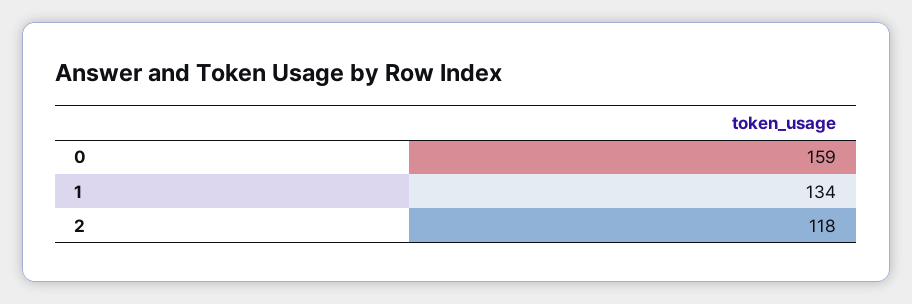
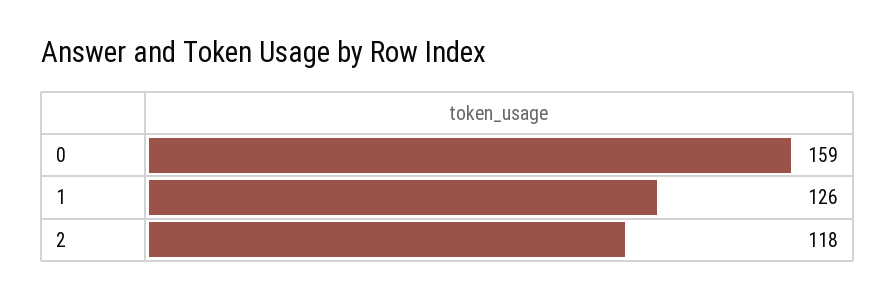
  {
    "0": 159,
-   "1": 134,
+   "1": 126,
    "2": 118
  }

